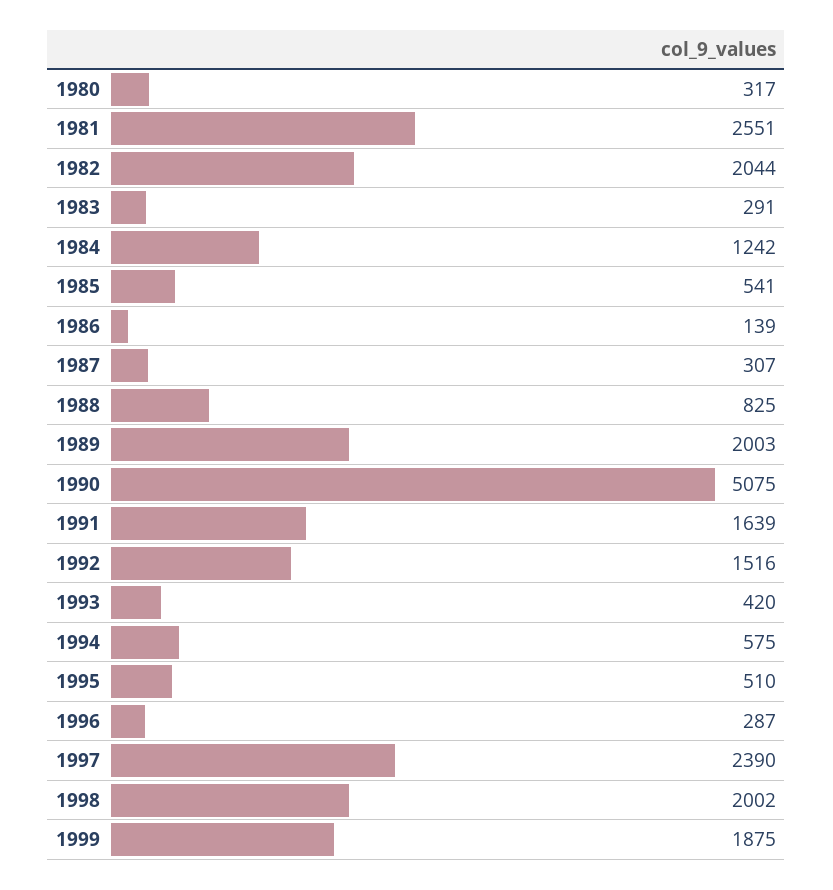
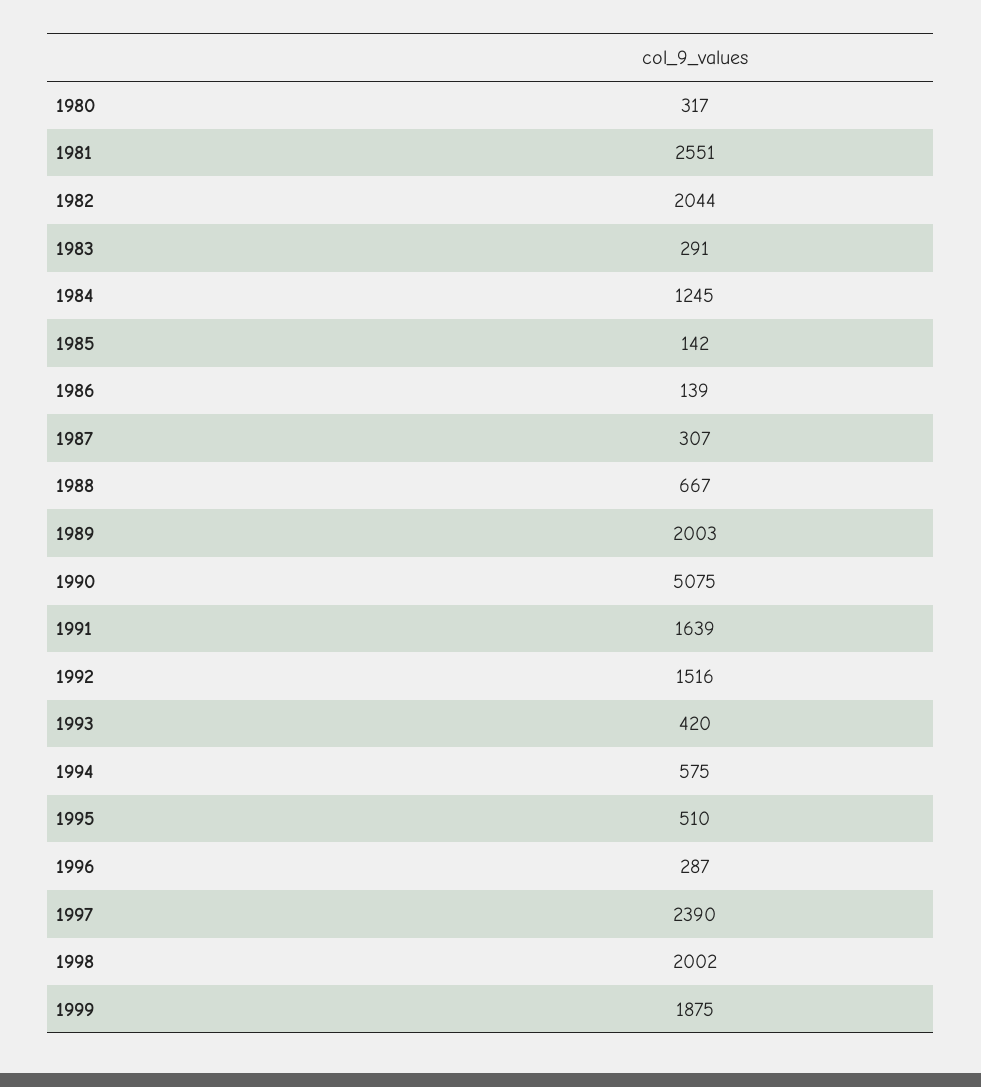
  {
    "1980": 317,
    "1981": 2551,
    "1982": 2044,
    "1983": 291,
-   "1984": 1242,
+   "1984": 1245,
-   "1985": 541,
+   "1985": 142,
    "1986": 139,
    "1987": 307,
-   "1988": 825,
+   "1988": 667,
    "1989": 2003,
    "1990": 5075,
    "1991": 1639,
    "1992": 1516,
    "1993": 420,
    "1994": 575,
    "1995": 510,
    "1996": 287,
    "1997": 2390,
    "1998": 2002,
    "1999": 1875
  }

